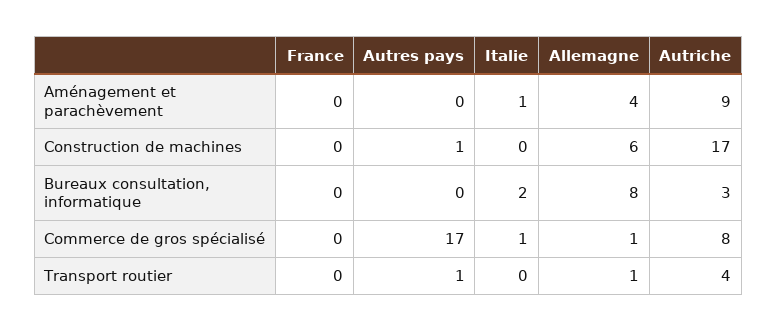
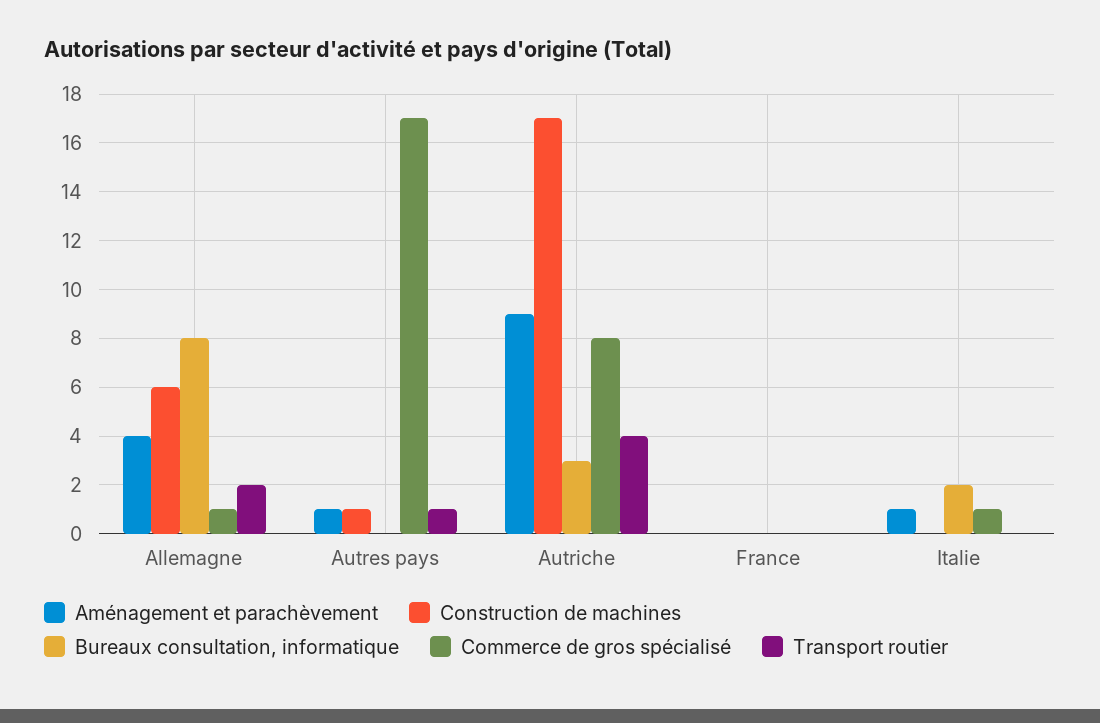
  {
    "Aménagement et parachèvement": {
      "France": 0,
-     "Autres pays": 0,
+     "Autres pays": 1,
      "Italie": 1,
      "Allemagne": 4,
      "Autriche": 9
    },
    "Construction de machines": {
      "France": 0,
      "Autres pays": 1,
      "Italie": 0,
      "Allemagne": 6,
      "Autriche": 17
    },
    "Bureaux consultation, informatique": {
      "France": 0,
      "Autres pays": 0,
      "Italie": 2,
      "Allemagne": 8,
      "Autriche": 3
    },
    "Commerce de gros spécialisé": {
      "France": 0,
      "Autres pays": 17,
      "Italie": 1,
      "Allemagne": 1,
      "Autriche": 8
    },
    "Transport routier": {
      "France": 0,
      "Autres pays": 1,
      "Italie": 0,
-     "Allemagne": 1,
+     "Allemagne": 2,
      "Autriche": 4
    }
  }

